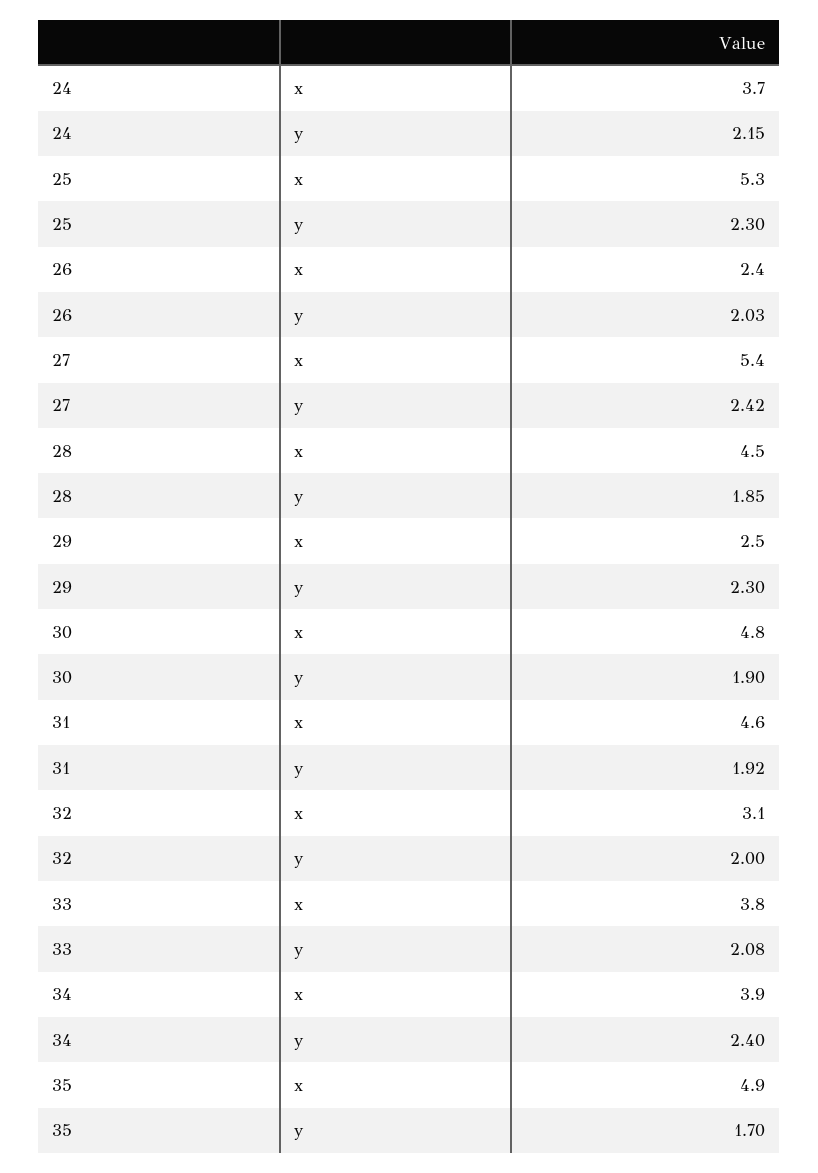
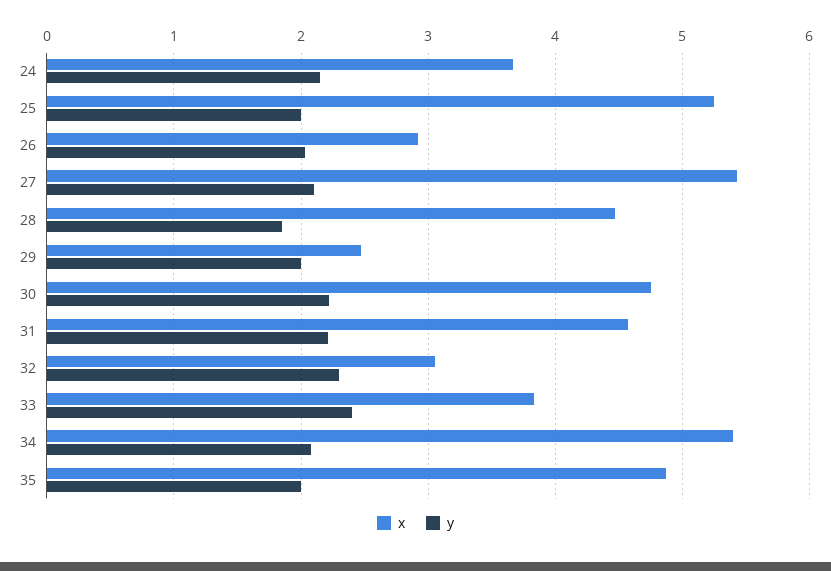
  {
    "x": {
      "24": 3.7,
      "25": 5.3,
-     "26": 2.4,
+     "26": 2.9,
      "27": 5.4,
      "28": 4.5,
      "29": 2.5,
      "30": 4.8,
      "31": 4.6,
      "32": 3.1,
      "33": 3.8,
-     "34": 3.9,
+     "34": 5.4,
      "35": 4.9
    },
    "y": {
      "24": 2.15,
-     "25": 2.3,
+     "25": 2,
      "26": 2.03,
-     "27": 2.42,
+     "27": 2.1,
      "28": 1.85,
-     "29": 2.3,
+     "29": 2,
-     "30": 1.9,
+     "30": 2.2,
-     "31": 1.92,
+     "31": 2.2,
-     "32": 2,
+     "32": 2.3,
-     "33": 2.08,
+     "33": 2.4,
-     "34": 2.4,
+     "34": 2.1,
-     "35": 1.7
+     "35": 2
    }
  }

